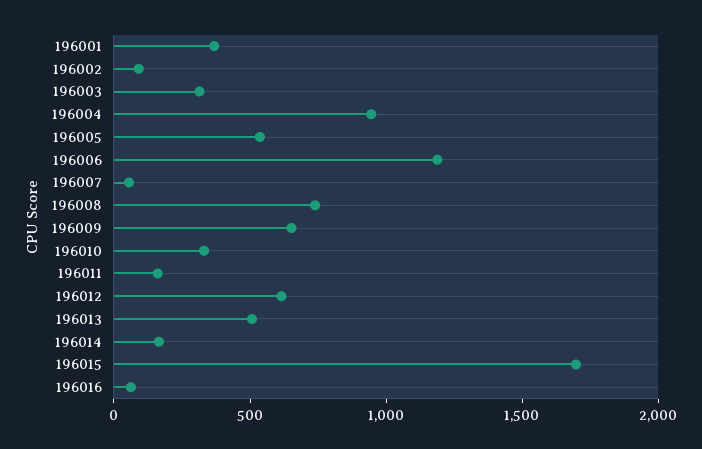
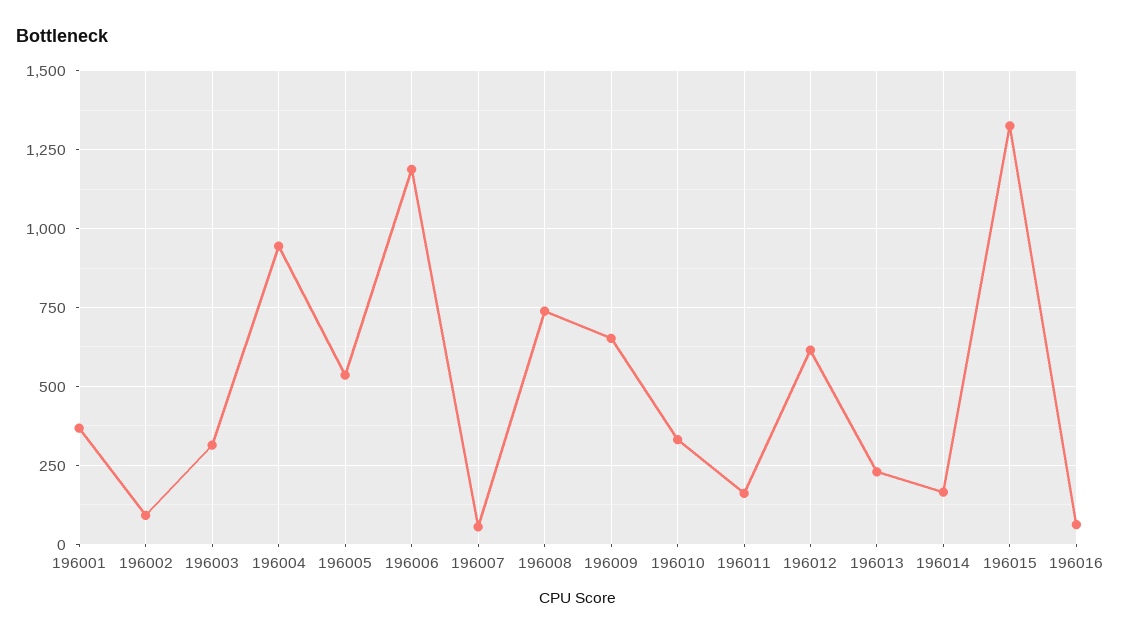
  {
    "196001": 375,
    "196002": 100,
    "196003": 325,
    "196004": 950,
    "196005": 525,
    "196006": 1200,
    "196007": 50,
    "196008": 750,
    "196009": 650,
    "196010": 325,
    "196011": 150,
    "196012": 625,
-   "196013": 500,
+   "196013": 225,
    "196014": 175,
-   "196015": 1700,
+   "196015": 1325,
    "196016": 50
  }

